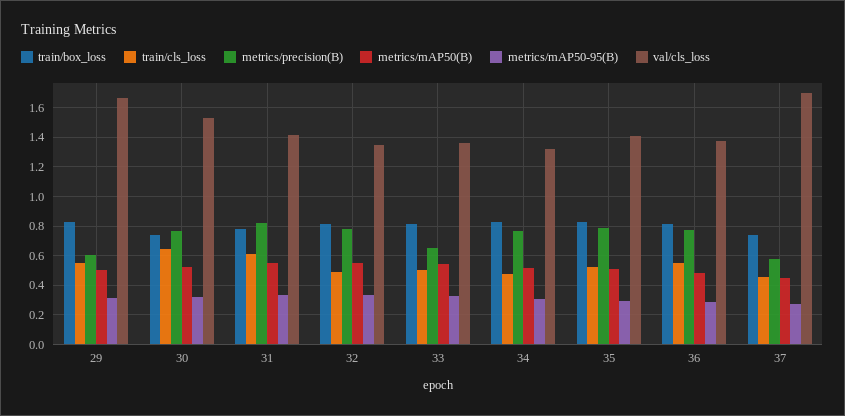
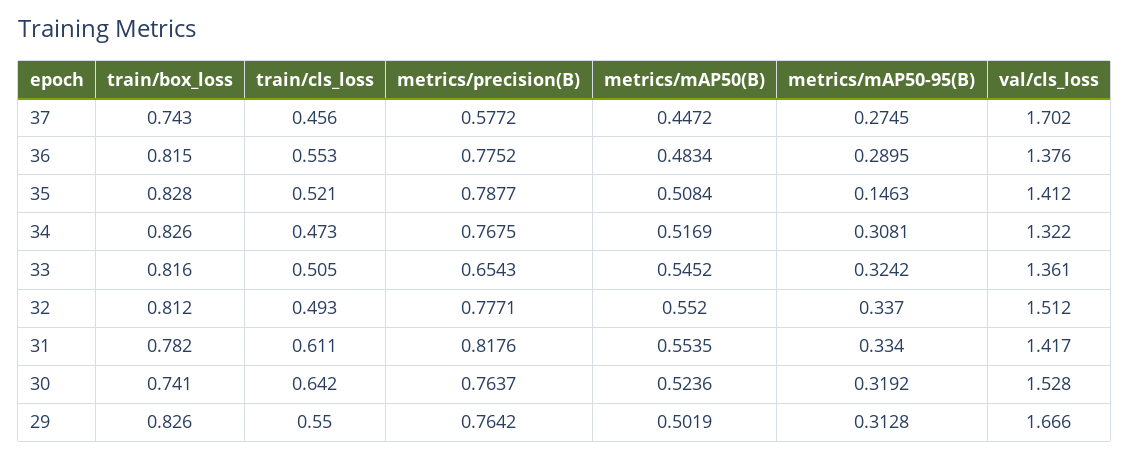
  {
    "train/box_loss": {
      "29": 0.826,
      "30": 0.741,
      "31": 0.782,
      "32": 0.812,
      "33": 0.816,
      "34": 0.826,
      "35": 0.828,
      "36": 0.815,
      "37": 0.743
    },
    "train/cls_loss": {
      "29": 0.55,
      "30": 0.642,
      "31": 0.611,
      "32": 0.493,
      "33": 0.505,
      "34": 0.473,
      "35": 0.521,
      "36": 0.553,
      "37": 0.456
    },
    "metrics/precision(B)": {
-     "29": 0.6,
+     "29": 0.7642,
      "30": 0.7637,
      "31": 0.8176,
      "32": 0.7771,
      "33": 0.6543,
      "34": 0.7675,
      "35": 0.7877,
      "36": 0.7752,
      "37": 0.5772
    },
    "metrics/mAP50(B)": {
      "29": 0.5019,
      "30": 0.5236,
      "31": 0.5535,
      "32": 0.552,
      "33": 0.5452,
      "34": 0.5169,
      "35": 0.5084,
      "36": 0.4834,
      "37": 0.4472
    },
    "metrics/mAP50-95(B)": {
      "29": 0.3128,
      "30": 0.3192,
      "31": 0.334,
      "32": 0.337,
      "33": 0.3242,
      "34": 0.3081,
-     "35": 0.3,
+     "35": 0.1463,
      "36": 0.2895,
      "37": 0.2745
    },
    "val/cls_loss": {
      "29": 1.666,
      "30": 1.528,
      "31": 1.417,
-     "32": 1.35,
+     "32": 1.512,
      "33": 1.361,
      "34": 1.322,
      "35": 1.412,
      "36": 1.376,
      "37": 1.702
    }
  }

